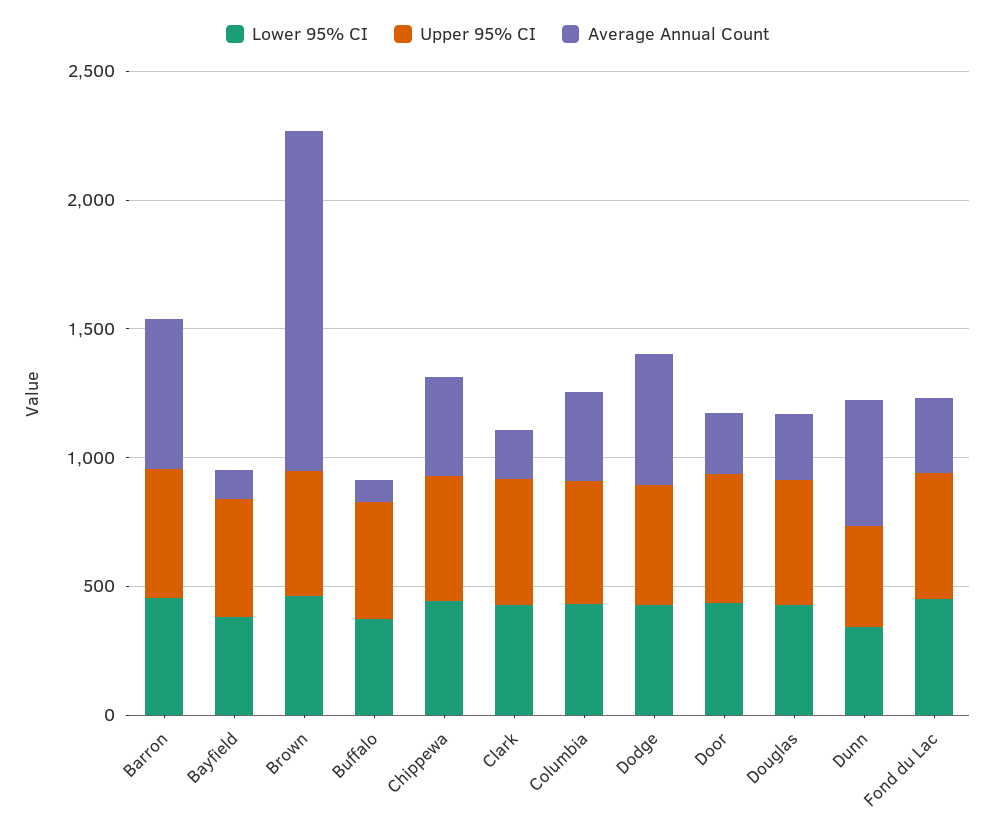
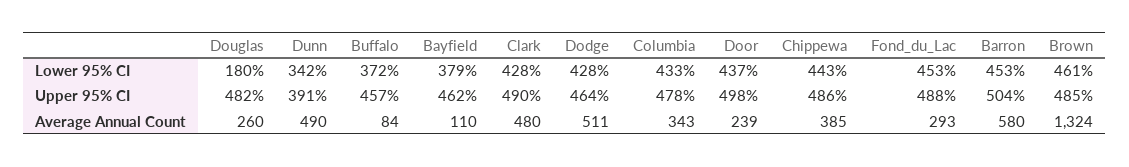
  {
    "Lower 95% CI": {
      "Barron": 453,
      "Bayfield": 379,
      "Brown": 461,
      "Buffalo": 372,
      "Chippewa": 443,
      "Clark": 428,
      "Columbia": 433,
      "Dodge": 428,
      "Door": 437,
-     "Douglas": 400,
+     "Douglas": 180,
      "Dunn": 342,
      "Fond du Lac": 453
    },
    "Upper 95% CI": {
      "Barron": 504,
      "Bayfield": 462,
      "Brown": 485,
      "Buffalo": 457,
      "Chippewa": 486,
      "Clark": 490,
      "Columbia": 478,
      "Dodge": 464,
      "Door": 498,
      "Douglas": 482,
      "Dunn": 391,
      "Fond du Lac": 488
    },
    "Average Annual Count": {
      "Barron": 580,
      "Bayfield": 110,
      "Brown": 1324,
      "Buffalo": 84,
      "Chippewa": 385,
-     "Clark": 200,
+     "Clark": 480,
      "Columbia": 343,
      "Dodge": 511,
      "Door": 239,
      "Douglas": 260,
      "Dunn": 490,
      "Fond du Lac": 293
    }
  }

